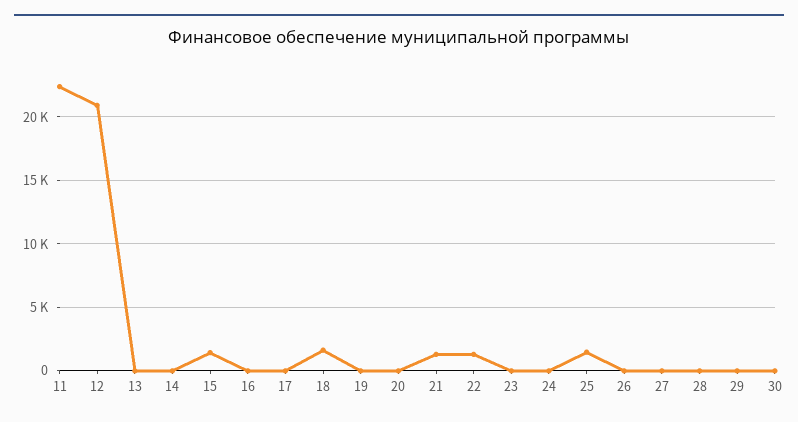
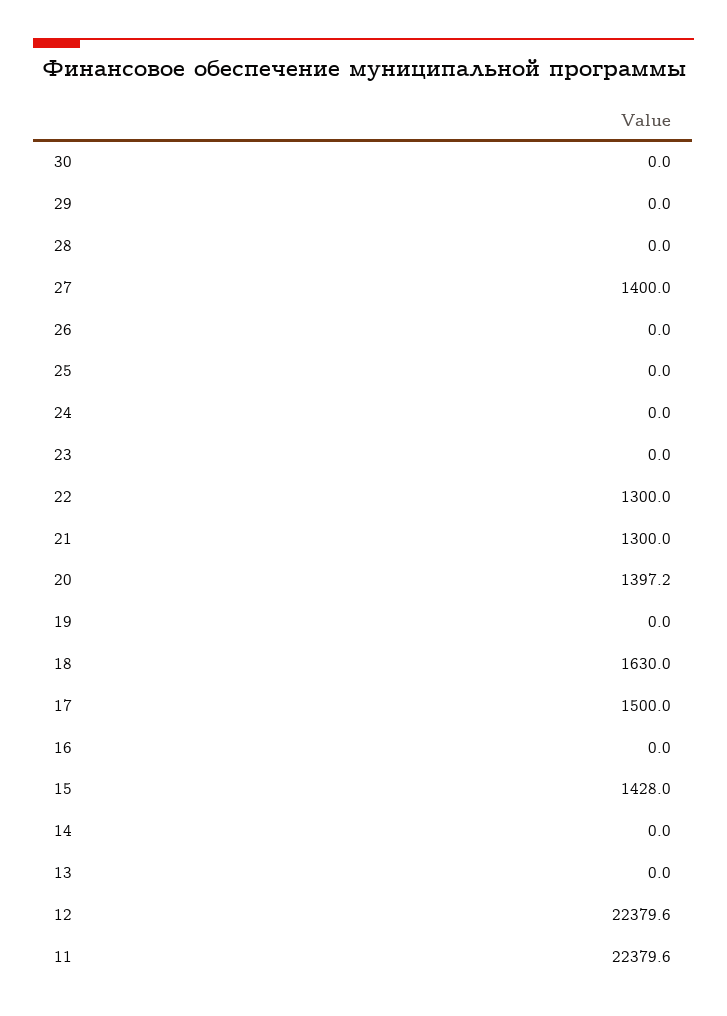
  {
    "11": 22379.6,
-   "12": 21000,
+   "12": 22379.6,
    "13": 0,
    "14": 0,
    "15": 1428,
    "16": 0,
-   "17": 0,
+   "17": 1500,
    "18": 1630,
    "19": 0,
-   "20": 0,
+   "20": 1397.2,
    "21": 1300,
    "22": 1300,
    "23": 0,
    "24": 0,
-   "25": 1500,
+   "25": 0,
    "26": 0,
-   "27": 0,
+   "27": 1400,
    "28": 0,
    "29": 0,
    "30": 0
  }

